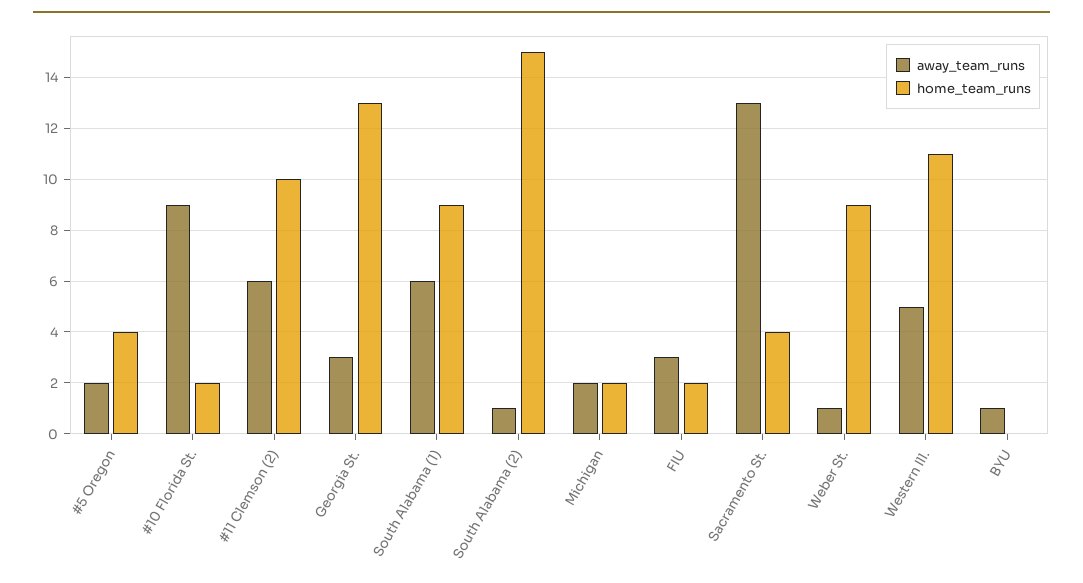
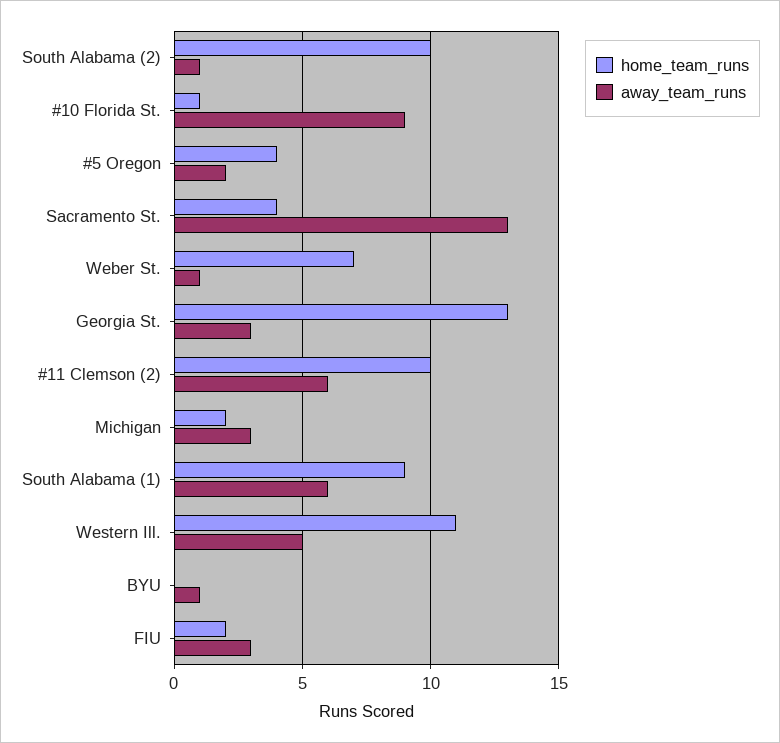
  {
    "away_team_runs": {
      "#5 Oregon": 2,
      "#10 Florida St.": 9,
      "#11 Clemson (2)": 6,
      "Georgia St.": 3,
      "South Alabama (1)": 6,
      "South Alabama (2)": 1,
-     "Michigan": 2,
+     "Michigan": 3,
      "FIU": 3,
      "Sacramento St.": 13,
      "Weber St.": 1,
      "Western Ill.": 5,
      "BYU": 1
    },
    "home_team_runs": {
      "#5 Oregon": 4,
-     "#10 Florida St.": 2,
+     "#10 Florida St.": 1,
      "#11 Clemson (2)": 10,
      "Georgia St.": 13,
      "South Alabama (1)": 9,
-     "South Alabama (2)": 15,
+     "South Alabama (2)": 10,
      "Michigan": 2,
      "FIU": 2,
      "Sacramento St.": 4,
-     "Weber St.": 9,
+     "Weber St.": 7,
      "Western Ill.": 11,
      "BYU": 0
    }
  }

